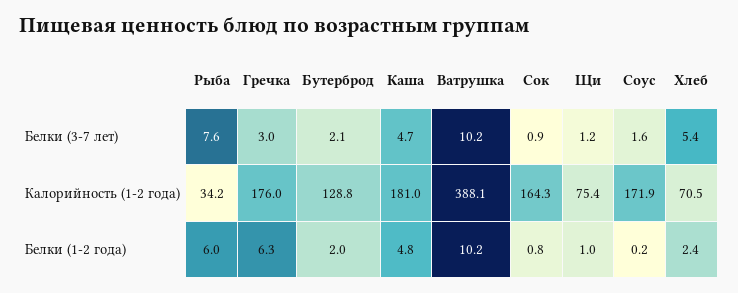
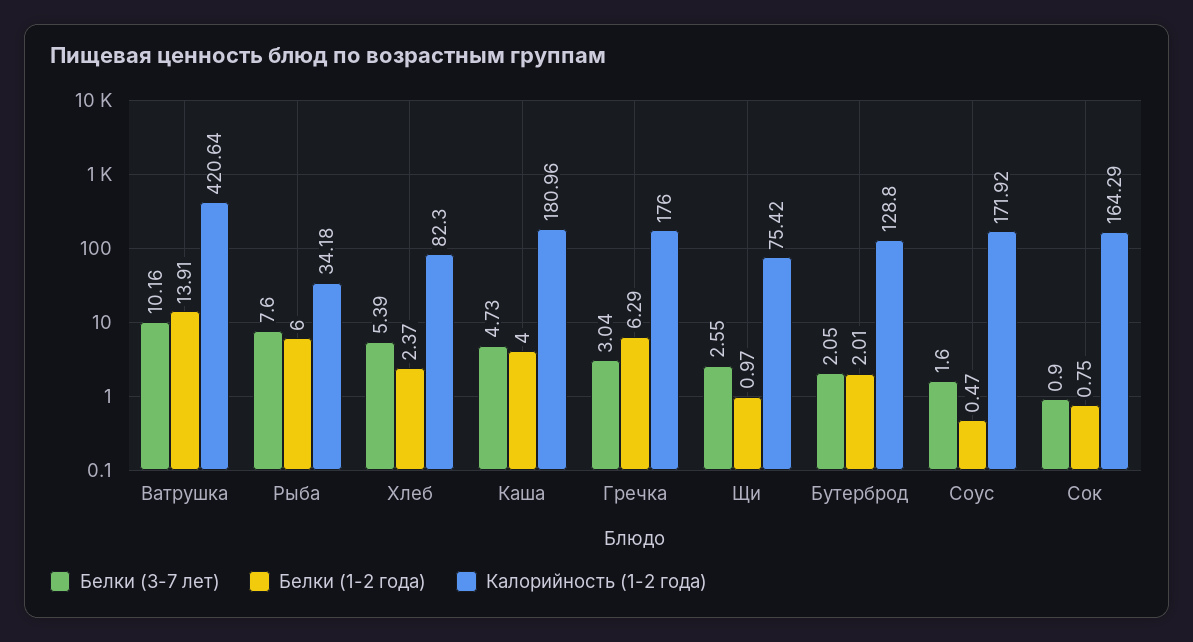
  {
    "Белки (3-7 лет)": {
      "Рыба": 7.6,
      "Гречка": 3.04,
      "Бутерброд": 2.05,
      "Каша": 4.73,
      "Ватрушка": 10.16,
      "Сок": 0.9,
-     "Щи": 1.2,
+     "Щи": 2.55,
      "Соус": 1.6,
      "Хлеб": 5.39
    },
    "Калорийность (1-2 года)": {
      "Рыба": 34.18,
      "Гречка": 176,
      "Бутерброд": 128.8,
      "Каша": 180.96,
-     "Ватрушка": 388.1,
+     "Ватрушка": 420.64,
      "Сок": 164.29,
      "Щи": 75.42,
      "Соус": 171.92,
-     "Хлеб": 70.5
+     "Хлеб": 82.3
    },
    "Белки (1-2 года)": {
      "Рыба": 6,
      "Гречка": 6.29,
      "Бутерброд": 2.01,
-     "Каша": 4.8,
+     "Каша": 4,
-     "Ватрушка": 10.2,
+     "Ватрушка": 13.91,
      "Сок": 0.75,
      "Щи": 0.97,
-     "Соус": 0.2,
+     "Соус": 0.47,
      "Хлеб": 2.37
    }
  }

